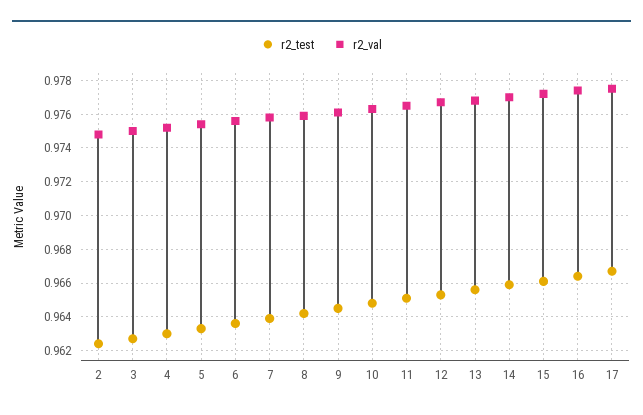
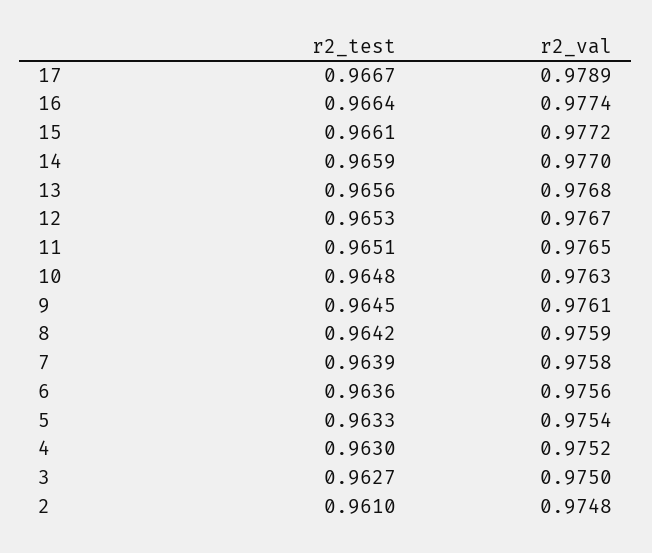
  {
    "r2_test": {
-     "2": 0.9625,
+     "2": 0.961,
      "3": 0.9627,
      "4": 0.963,
      "5": 0.9633,
      "6": 0.9636,
      "7": 0.9639,
      "8": 0.9642,
      "9": 0.9645,
      "10": 0.9648,
      "11": 0.9651,
      "12": 0.9653,
      "13": 0.9656,
      "14": 0.9659,
      "15": 0.9661,
      "16": 0.9664,
      "17": 0.9667
    },
    "r2_val": {
      "2": 0.9748,
      "3": 0.975,
      "4": 0.9752,
      "5": 0.9754,
      "6": 0.9756,
      "7": 0.9758,
      "8": 0.9759,
      "9": 0.9761,
      "10": 0.9763,
      "11": 0.9765,
      "12": 0.9767,
      "13": 0.9768,
      "14": 0.977,
      "15": 0.9772,
      "16": 0.9774,
-     "17": 0.9775
+     "17": 0.9789
    }
  }

